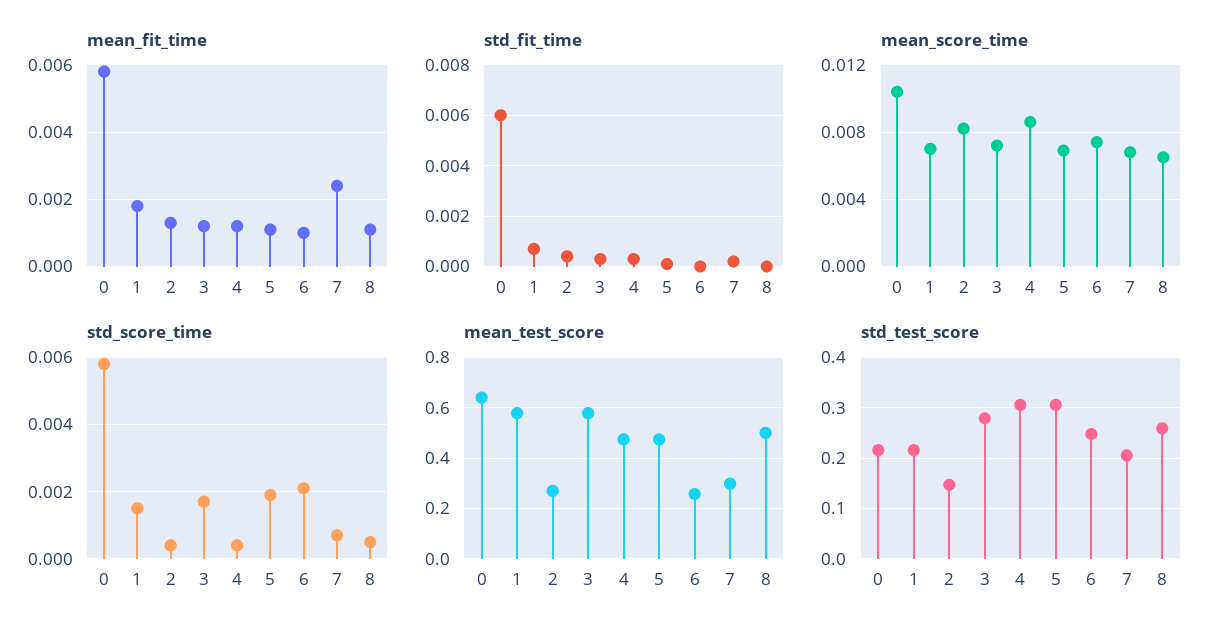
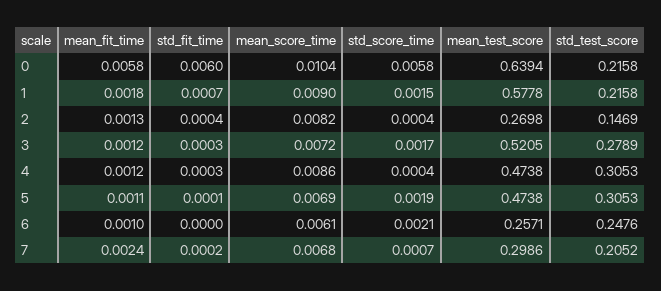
  {
    "mean_fit_time": {
      "0": 0.0058,
      "1": 0.0018,
      "2": 0.0013,
      "3": 0.0012,
      "4": 0.0012,
      "5": 0.0011,
      "6": 0.001,
-     "7": 0.0024,
+     "7": 0.0024
-     "8": 0.001
    },
    "std_fit_time": {
      "0": 0.006,
      "1": 0.0007,
      "2": 0.0004,
      "3": 0.0003,
      "4": 0.0003,
      "5": 0.0001,
      "6": 0,
-     "7": 0.0002,
+     "7": 0.0002
-     "8": 0
    },
    "mean_score_time": {
      "0": 0.0104,
-     "1": 0.007,
+     "1": 0.009,
      "2": 0.0082,
      "3": 0.0072,
      "4": 0.0086,
      "5": 0.0069,
-     "6": 0.0075,
+     "6": 0.0061,
-     "7": 0.0068,
+     "7": 0.0068
-     "8": 0.0065
    },
    "std_score_time": {
      "0": 0.0058,
      "1": 0.0015,
      "2": 0.0004,
      "3": 0.0017,
      "4": 0.0004,
      "5": 0.0019,
      "6": 0.0021,
-     "7": 0.0007,
+     "7": 0.0007
-     "8": 0.0005
    },
    "mean_test_score": {
      "0": 0.6394,
      "1": 0.5778,
      "2": 0.2698,
-     "3": 0.575,
+     "3": 0.5205,
      "4": 0.4738,
      "5": 0.4738,
      "6": 0.2571,
-     "7": 0.2986,
+     "7": 0.2986
-     "8": 0.5
    },
    "std_test_score": {
      "0": 0.2158,
      "1": 0.2158,
      "2": 0.1469,
      "3": 0.2789,
      "4": 0.3053,
      "5": 0.3053,
      "6": 0.2476,
-     "7": 0.2052,
+     "7": 0.2052
-     "8": 0.26
    }
  }

